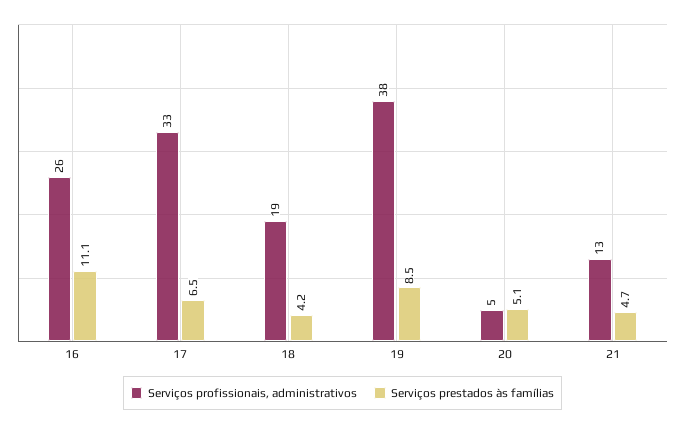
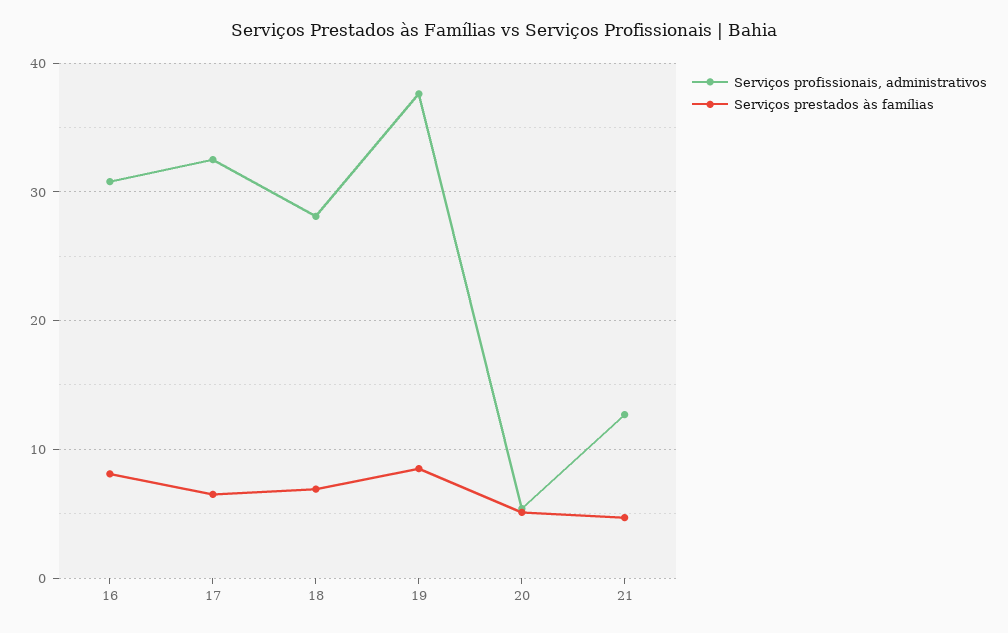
  {
    "Serviços profissionais, administrativos": {
-     "16": 26,
+     "16": 31,
      "17": 33,
-     "18": 19,
+     "18": 28,
      "19": 38,
      "20": 5,
      "21": 13
    },
    "Serviços prestados às famílias": {
-     "16": 11.1,
+     "16": 8,
      "17": 6.5,
-     "18": 4.2,
+     "18": 7,
      "19": 8.5,
      "20": 5.1,
      "21": 4.7
    }
  }

